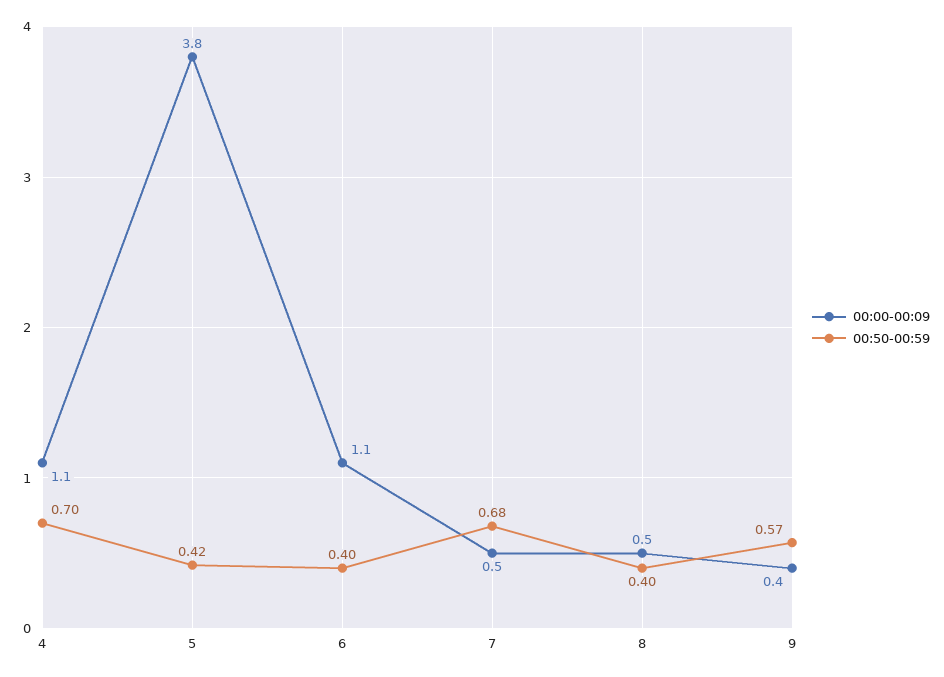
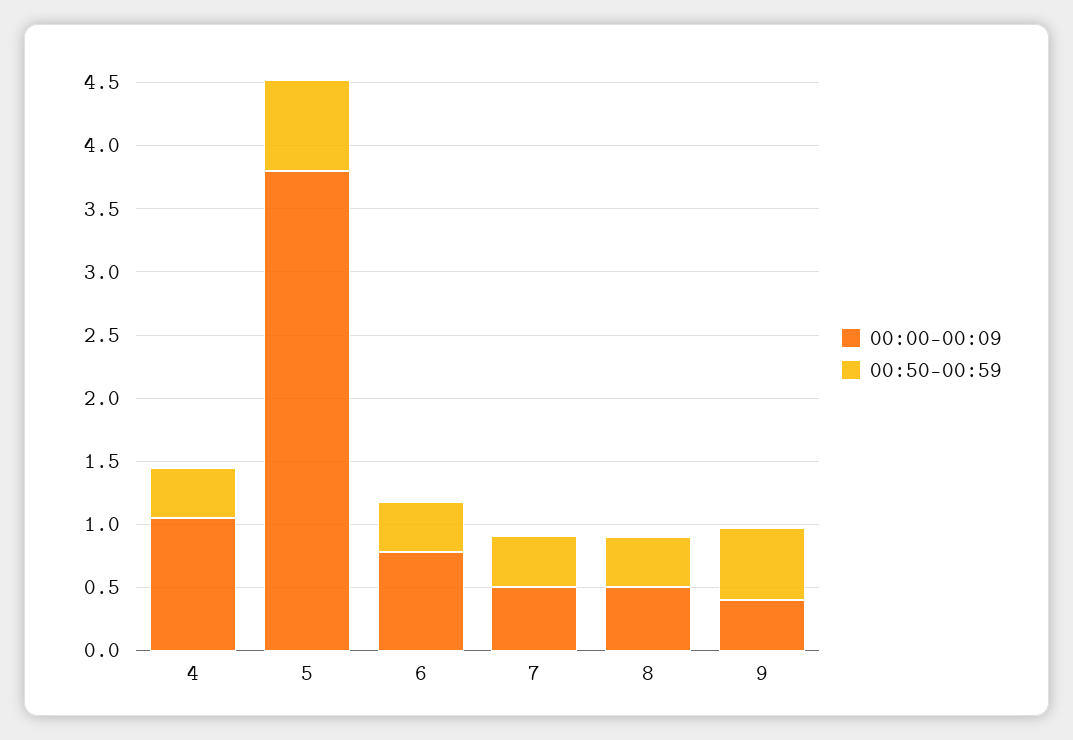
  {
    "00:00-00:09": {
      "4": 1.1,
      "5": 3.8,
-     "6": 1.1,
+     "6": 0.8,
      "7": 0.5,
      "8": 0.5,
      "9": 0.4
    },
    "00:50-00:59": {
-     "4": 0.7,
+     "4": 0.4,
-     "5": 0.42,
+     "5": 0.7,
      "6": 0.4,
-     "7": 0.68,
+     "7": 0.4,
      "8": 0.4,
      "9": 0.57
    }
  }

